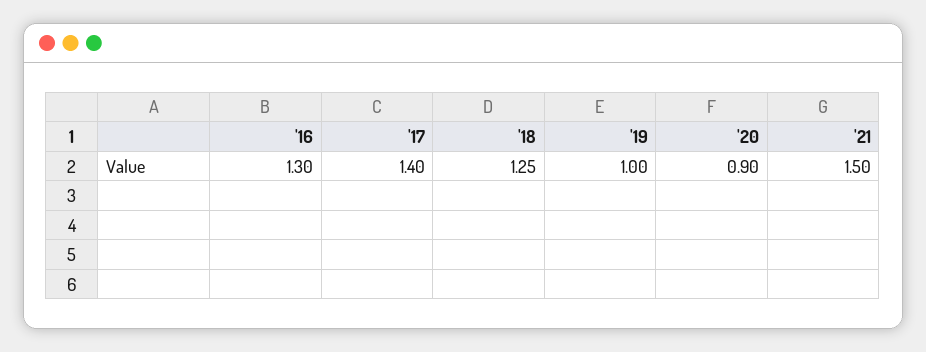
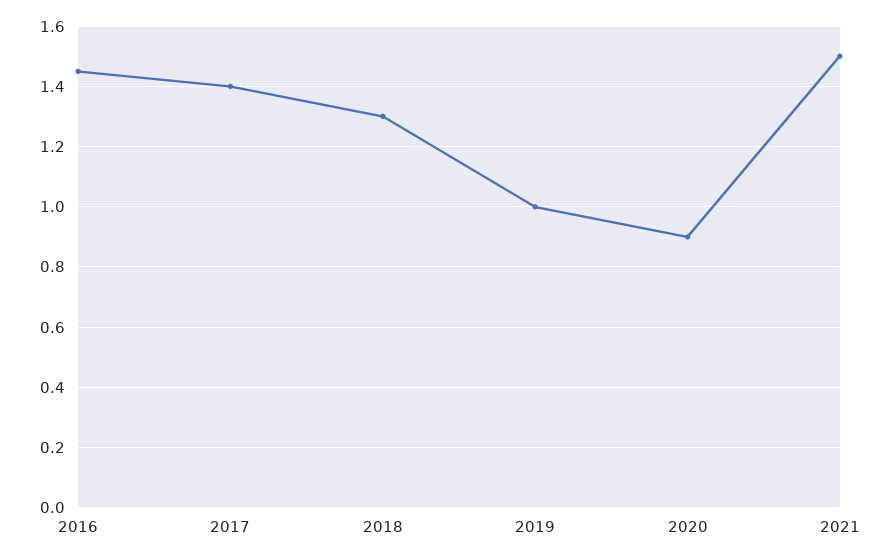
  {
-   "'16": 1.3,
+   "'16": 1.45,
    "'17": 1.4,
-   "'18": 1.25,
+   "'18": 1.3,
    "'19": 1,
    "'20": 0.9,
    "'21": 1.5
  }

